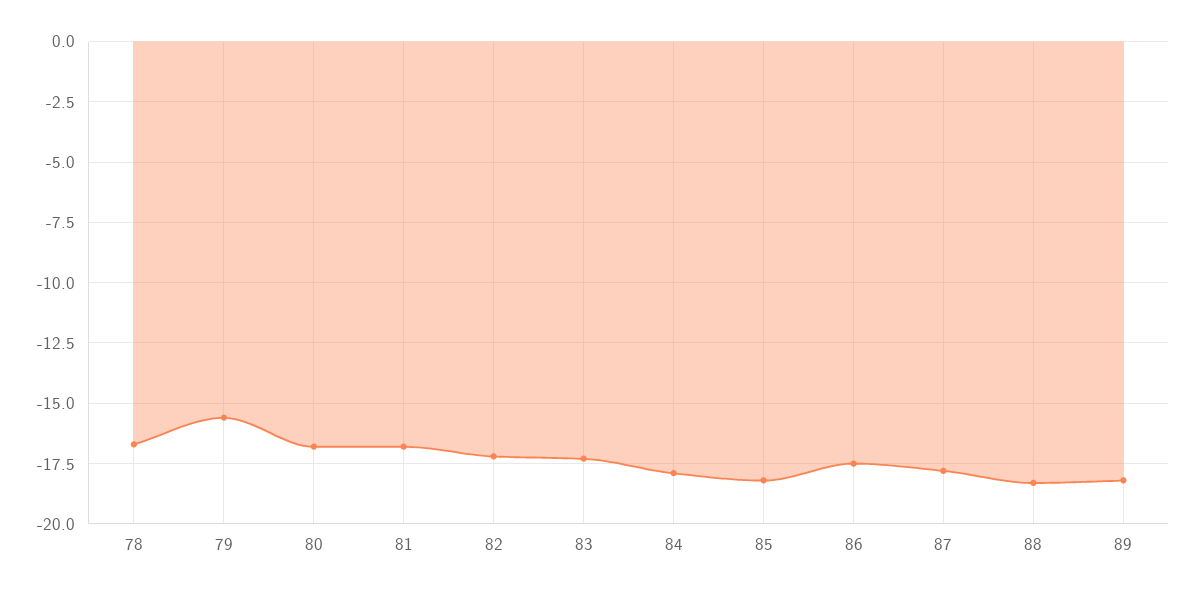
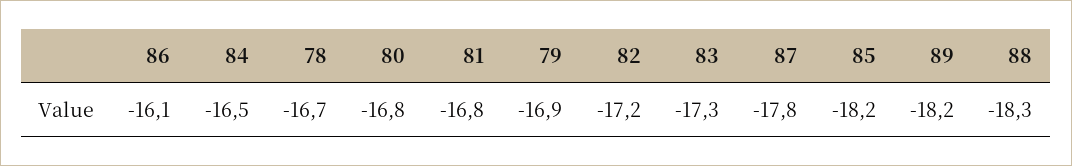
  {
    "78": -16.7,
-   "79": -15.5,
+   "79": -16.9,
    "80": -16.8,
    "81": -16.8,
    "82": -17.2,
    "83": -17.3,
-   "84": -18,
+   "84": -16.5,
    "85": -18.2,
-   "86": -17.5,
+   "86": -16.1,
    "87": -17.8,
    "88": -18.3,
    "89": -18.2
  }

